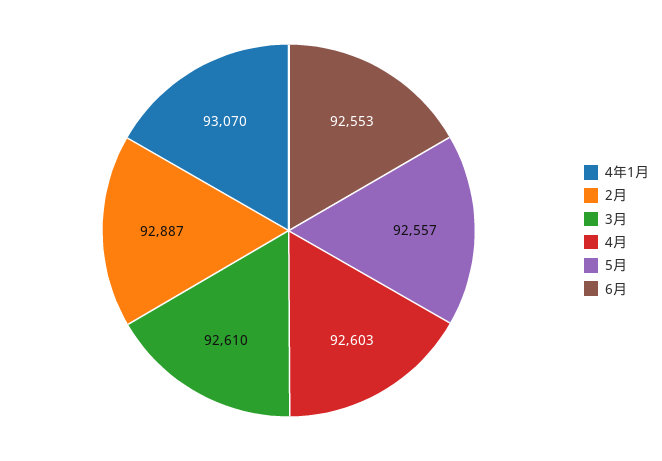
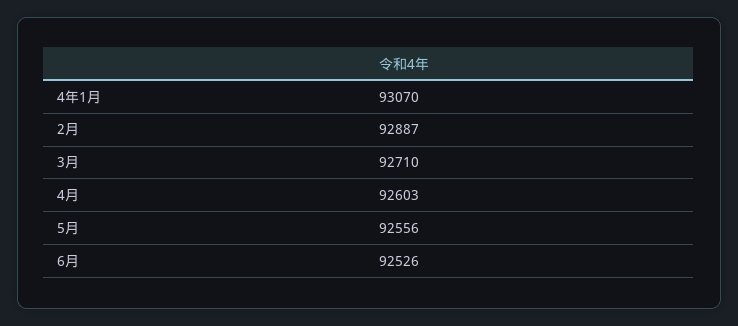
  {
    "4年1月": 93070,
    "2月": 92887,
-   "3月": 92610,
+   "3月": 92710,
    "4月": 92603,
-   "5月": 92557,
+   "5月": 92556,
-   "6月": 92553
+   "6月": 92526
  }

